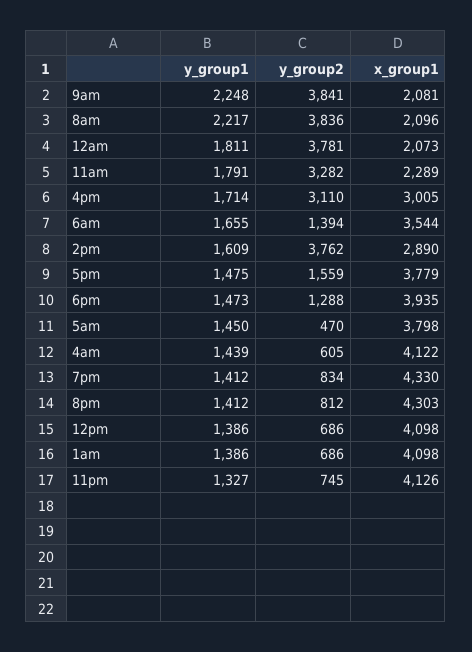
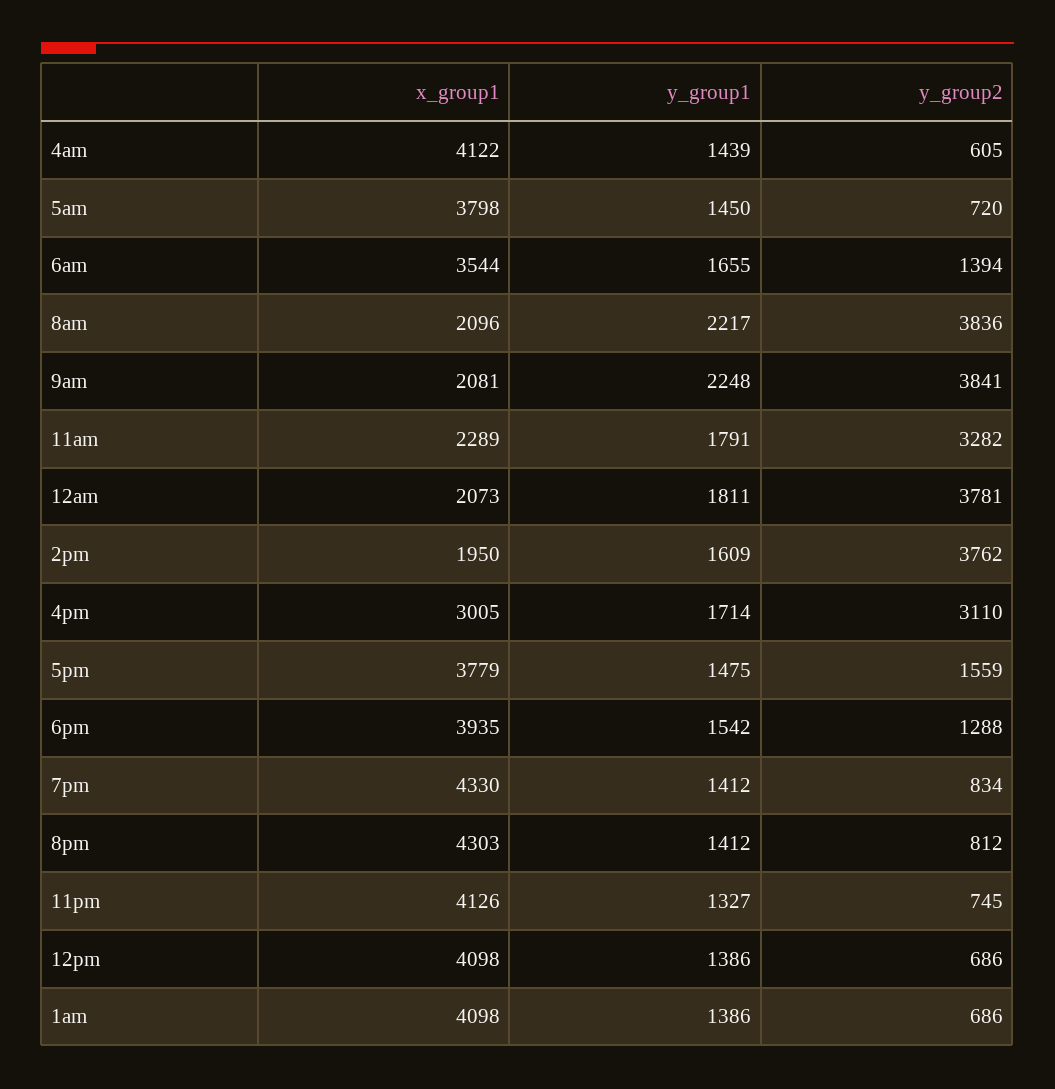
  {
    "y_group1": {
      "9am": 2248,
      "8am": 2217,
      "12am": 1811,
      "11am": 1791,
      "4pm": 1714,
      "6am": 1655,
      "2pm": 1609,
      "5pm": 1475,
-     "6pm": 1473,
+     "6pm": 1542,
      "5am": 1450,
      "4am": 1439,
      "7pm": 1412,
      "8pm": 1412,
      "12pm": 1386,
      "1am": 1386,
      "11pm": 1327
    },
    "y_group2": {
      "9am": 3841,
      "8am": 3836,
      "12am": 3781,
      "11am": 3282,
      "4pm": 3110,
      "6am": 1394,
      "2pm": 3762,
      "5pm": 1559,
      "6pm": 1288,
-     "5am": 470,
+     "5am": 720,
      "4am": 605,
      "7pm": 834,
      "8pm": 812,
      "12pm": 686,
      "1am": 686,
      "11pm": 745
    },
    "x_group1": {
      "9am": 2081,
      "8am": 2096,
      "12am": 2073,
      "11am": 2289,
      "4pm": 3005,
      "6am": 3544,
-     "2pm": 2890,
+     "2pm": 1950,
      "5pm": 3779,
      "6pm": 3935,
      "5am": 3798,
      "4am": 4122,
      "7pm": 4330,
      "8pm": 4303,
      "12pm": 4098,
      "1am": 4098,
      "11pm": 4126
    }
  }

